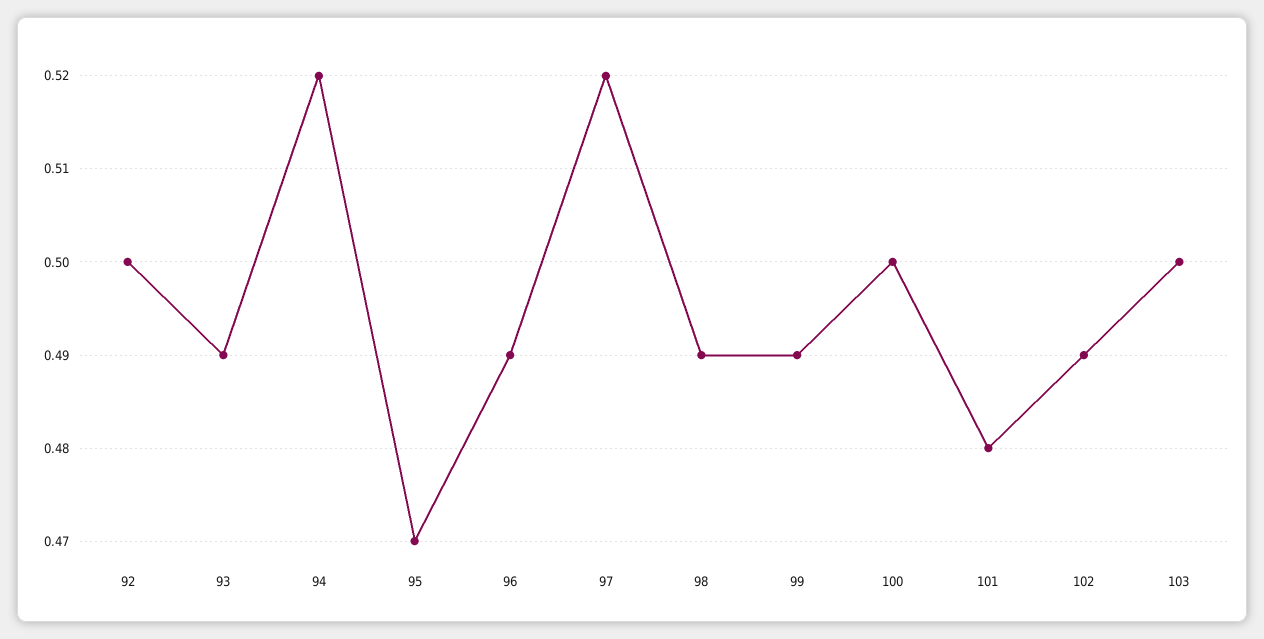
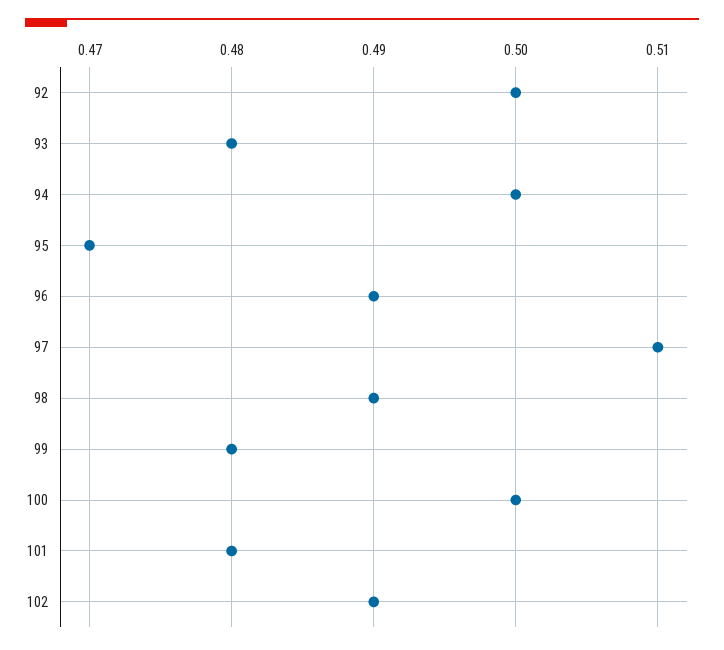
  {
    "92": 0.5,
-   "93": 0.49,
+   "93": 0.48,
-   "94": 0.52,
+   "94": 0.5,
    "95": 0.47,
    "96": 0.49,
-   "97": 0.52,
+   "97": 0.51,
    "98": 0.49,
-   "99": 0.49,
+   "99": 0.48,
    "100": 0.5,
    "101": 0.48,
-   "102": 0.49,
+   "102": 0.49
-   "103": 0.5
  }

